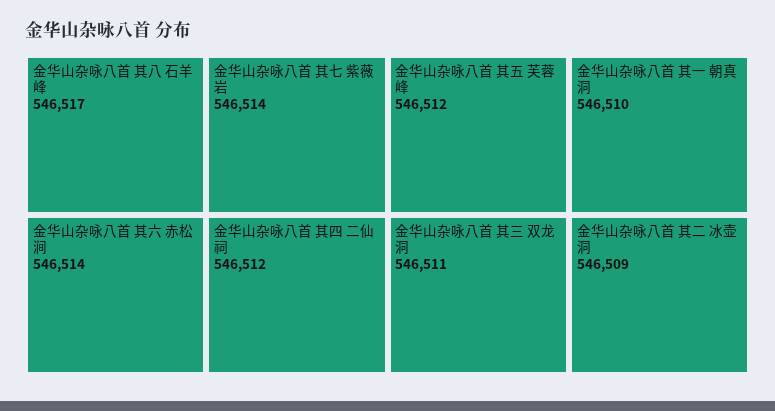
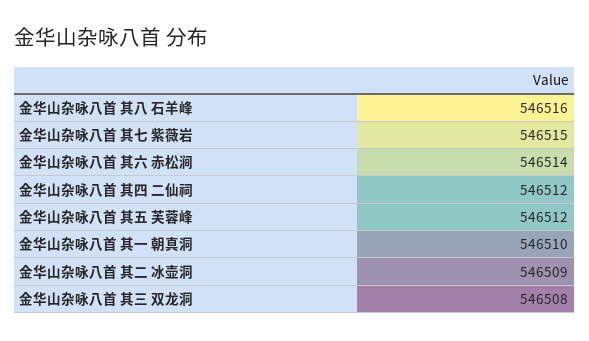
  {
-   "金华山杂咏八首 其八 石羊峰": 546517,
+   "金华山杂咏八首 其八 石羊峰": 546516,
    "金华山杂咏八首 其六 赤松涧": 546514,
-   "金华山杂咏八首 其七 紫薇岩": 546514,
+   "金华山杂咏八首 其七 紫薇岩": 546515,
    "金华山杂咏八首 其四 二仙祠": 546512,
    "金华山杂咏八首 其五 芙蓉峰": 546512,
-   "金华山杂咏八首 其三 双龙洞": 546511,
+   "金华山杂咏八首 其三 双龙洞": 546508,
    "金华山杂咏八首 其一 朝真洞": 546510,
    "金华山杂咏八首 其二 冰壶洞": 546509
  }

